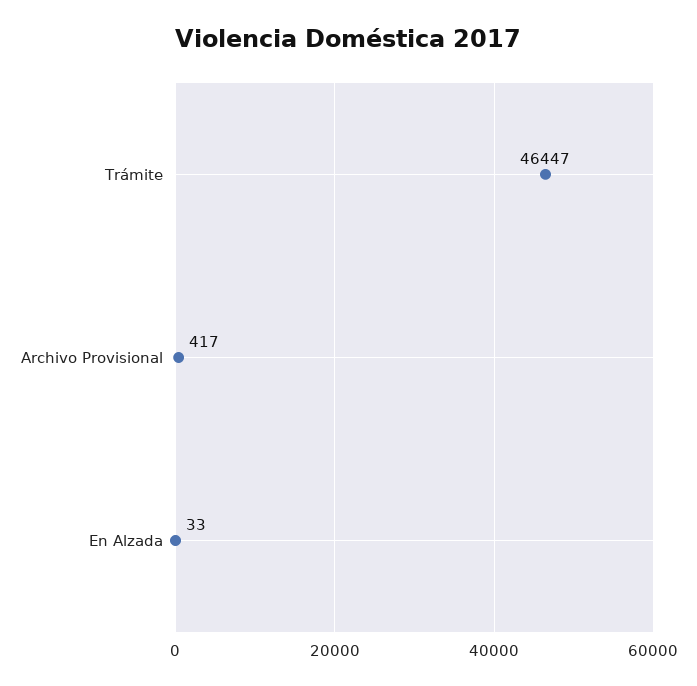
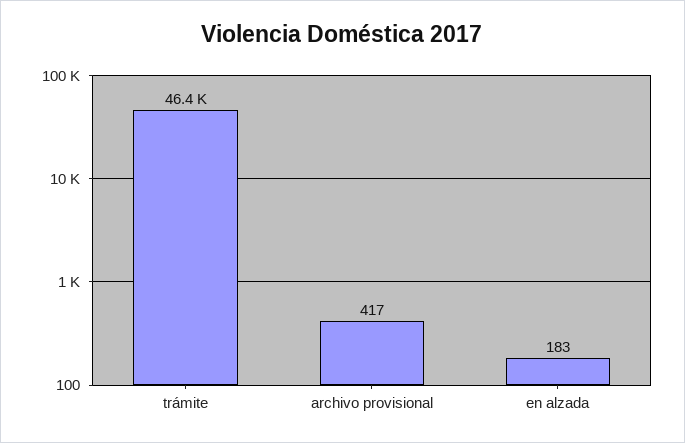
  {
    "Trámite": 46447,
    "Archivo Provisional": 417,
-   "En Alzada": 33
+   "En Alzada": 183
  }

